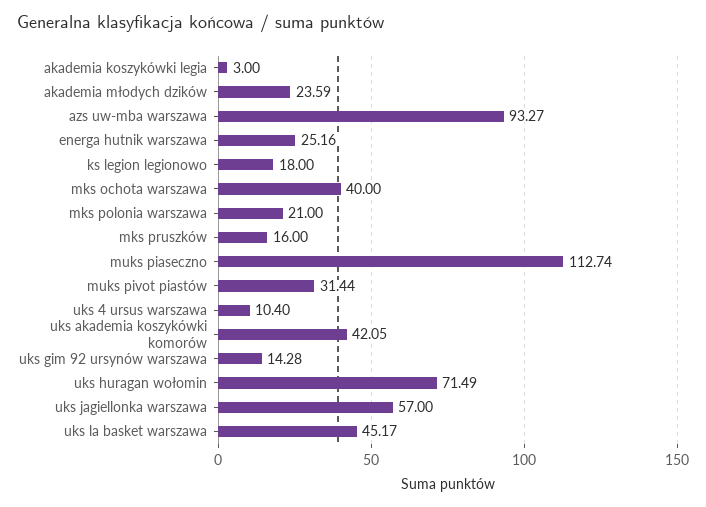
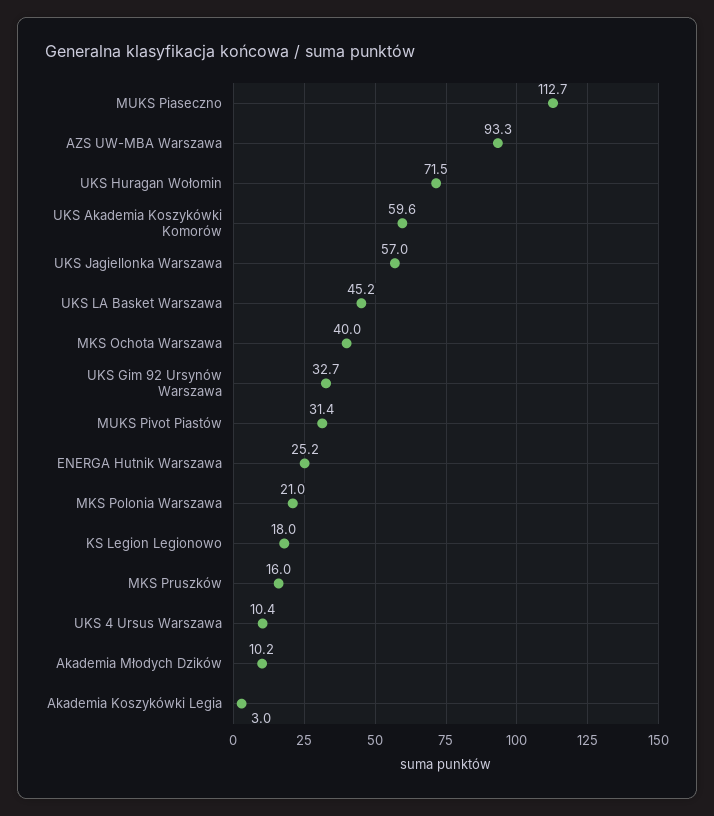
  {
    "akademia koszykówki legia": 3,
-   "akademia młodych dzików": 23.59,
+   "akademia młodych dzików": 10.2,
    "azs uw-mba warszawa": 93.27,
    "energa hutnik warszawa": 25.16,
    "ks legion legionowo": 18,
    "mks ochota warszawa": 40,
    "mks polonia warszawa": 21,
    "mks pruszków": 16,
    "muks piaseczno": 112.74,
    "muks pivot piastów": 31.44,
    "uks 4 ursus warszawa": 10.4,
-   "uks akademia koszykówki komorów": 42.05,
+   "uks akademia koszykówki komorów": 59.6,
-   "uks gim 92 ursynów warszawa": 14.28,
+   "uks gim 92 ursynów warszawa": 32.7,
    "uks huragan wołomin": 71.49,
    "uks jagiellonka warszawa": 57,
    "uks la basket warszawa": 45.17
  }

